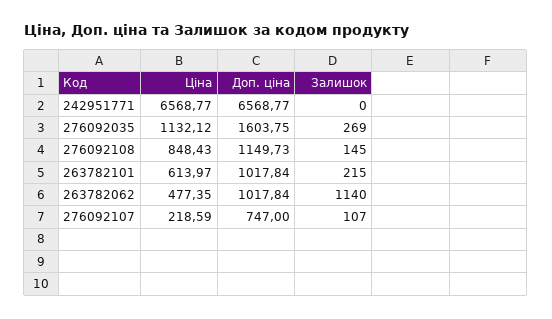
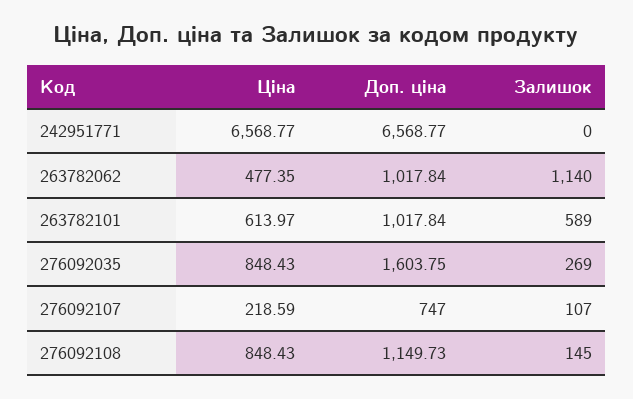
  {
    "Ціна": {
      "242951771": 6568.77,
-     "276092035": 1132.12,
+     "276092035": 848.43,
      "276092108": 848.43,
      "263782101": 613.97,
      "263782062": 477.35,
      "276092107": 218.59
    },
    "Доп. ціна": {
      "242951771": 6568.77,
      "276092035": 1603.75,
      "276092108": 1149.73,
      "263782101": 1017.84,
      "263782062": 1017.84,
      "276092107": 747
    },
    "Залишок": {
      "242951771": 0,
      "276092035": 269,
      "276092108": 145,
-     "263782101": 215,
+     "263782101": 589,
      "263782062": 1140,
      "276092107": 107
    }
  }

